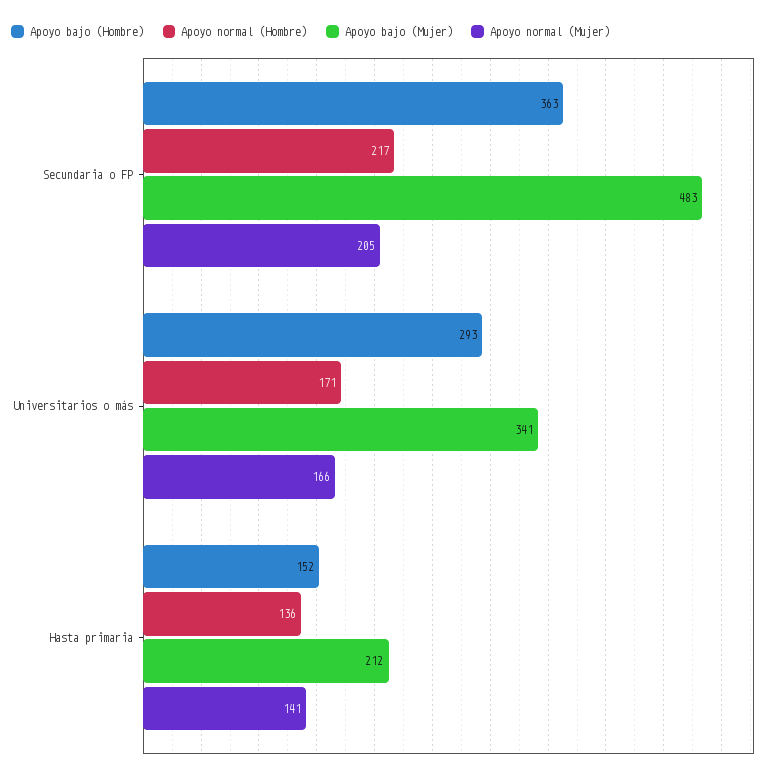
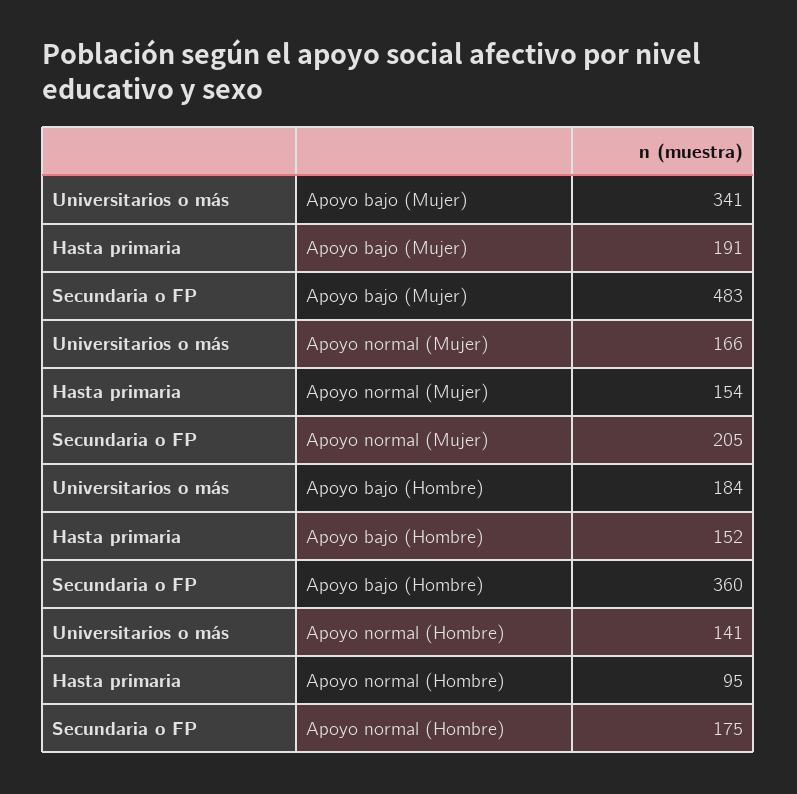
  {
    "Apoyo bajo (Hombre)": {
-     "Secundaria o FP": 363,
+     "Secundaria o FP": 360,
-     "Universitarios o más": 293,
+     "Universitarios o más": 184,
      "Hasta primaria": 152
    },
    "Apoyo normal (Hombre)": {
-     "Secundaria o FP": 217,
+     "Secundaria o FP": 175,
-     "Universitarios o más": 171,
+     "Universitarios o más": 141,
-     "Hasta primaria": 136
+     "Hasta primaria": 95
    },
    "Apoyo bajo (Mujer)": {
      "Secundaria o FP": 483,
      "Universitarios o más": 341,
-     "Hasta primaria": 212
+     "Hasta primaria": 191
    },
    "Apoyo normal (Mujer)": {
      "Secundaria o FP": 205,
      "Universitarios o más": 166,
-     "Hasta primaria": 141
+     "Hasta primaria": 154
    }
  }

